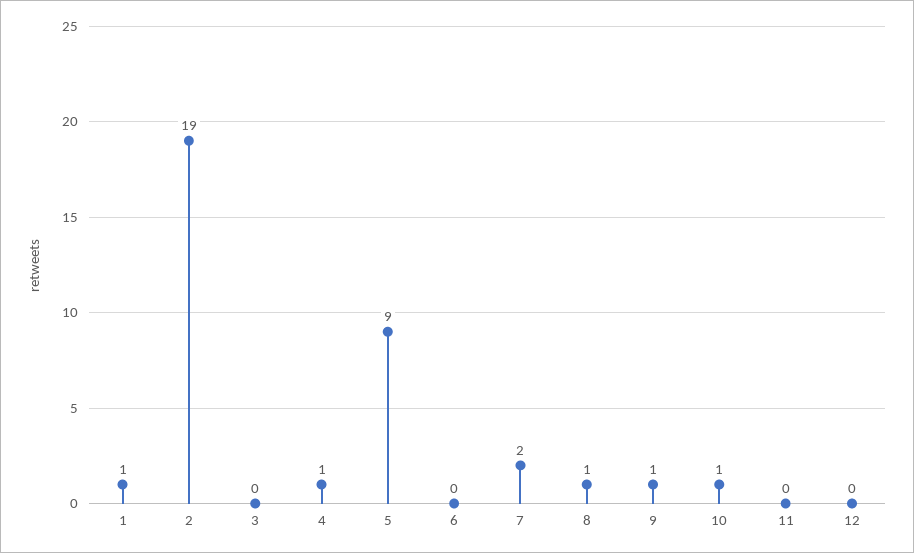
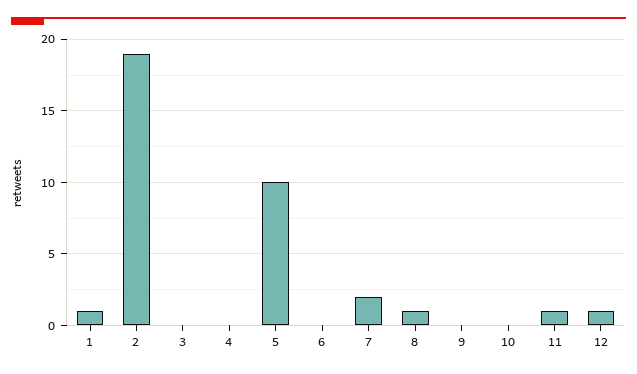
  {
    "1": 1,
    "2": 19,
    "3": 0,
-   "4": 1,
+   "4": 0,
-   "5": 9,
+   "5": 10,
    "6": 0,
    "7": 2,
    "8": 1,
-   "9": 1,
+   "9": 0,
-   "10": 1,
+   "10": 0,
-   "11": 0,
+   "11": 1,
-   "12": 0
+   "12": 1
  }

